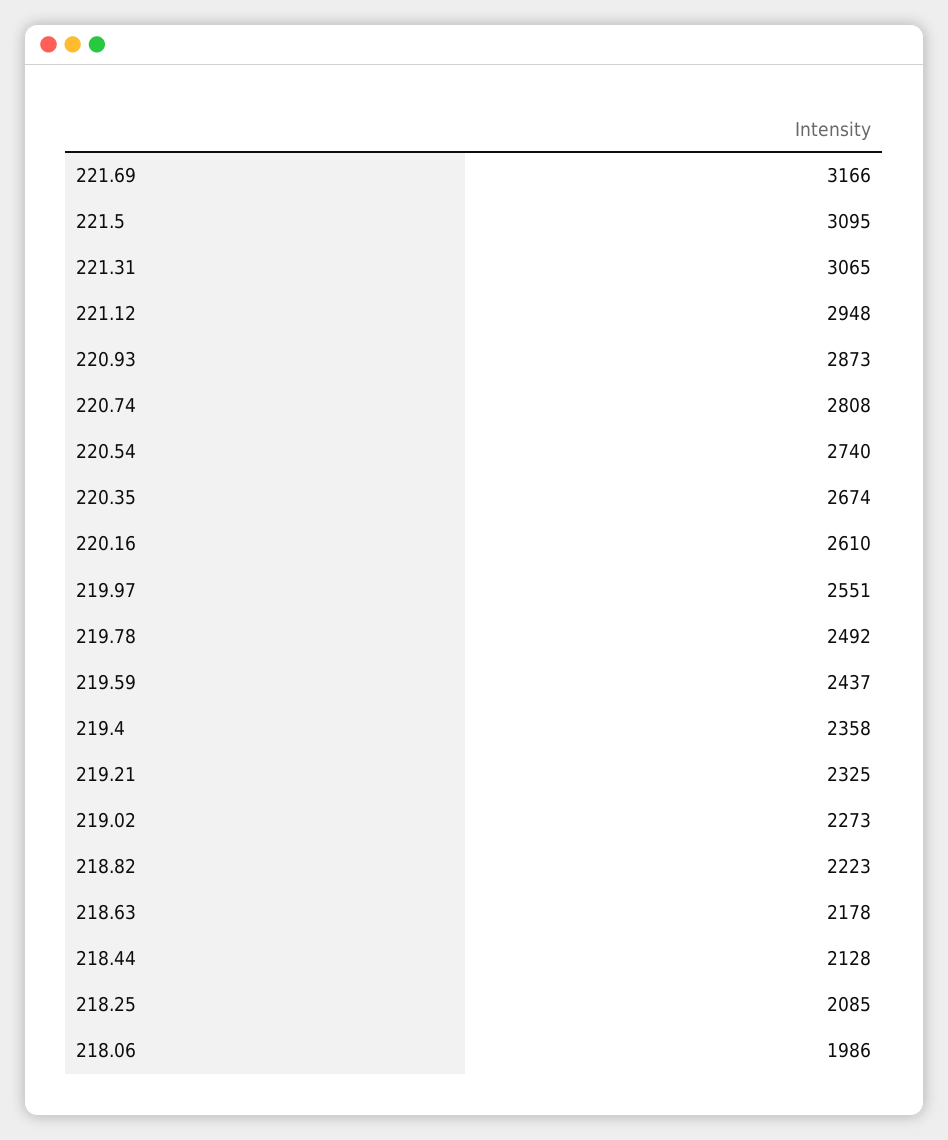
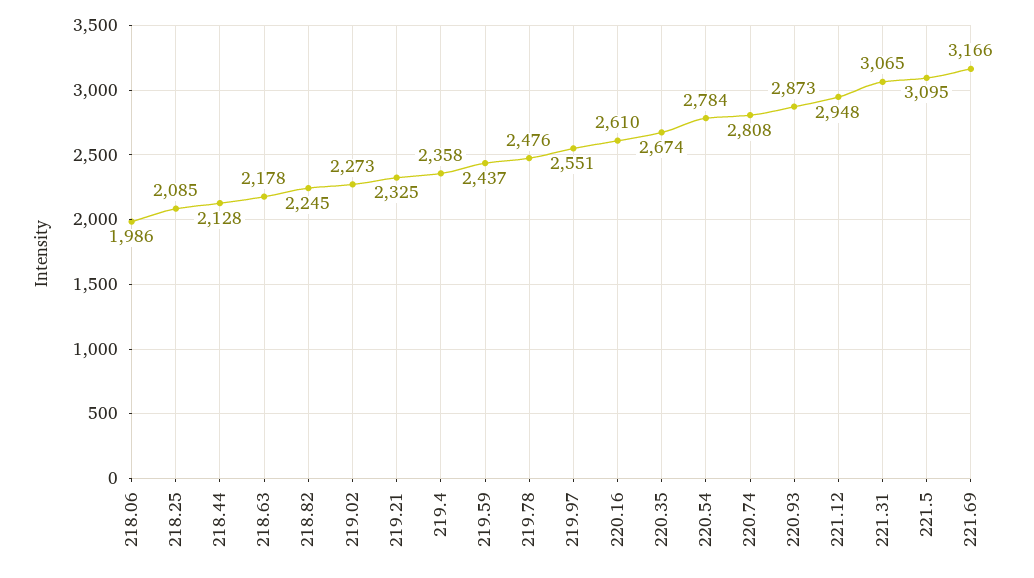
  {
    "221.69": 3166,
    "221.5": 3095,
    "221.31": 3065,
    "221.12": 2948,
    "220.93": 2873,
    "220.74": 2808,
-   "220.54": 2740,
+   "220.54": 2784,
    "220.35": 2674,
    "220.16": 2610,
    "219.97": 2551,
-   "219.78": 2492,
+   "219.78": 2476,
    "219.59": 2437,
    "219.4": 2358,
    "219.21": 2325,
    "219.02": 2273,
-   "218.82": 2223,
+   "218.82": 2245,
    "218.63": 2178,
    "218.44": 2128,
    "218.25": 2085,
    "218.06": 1986
  }

